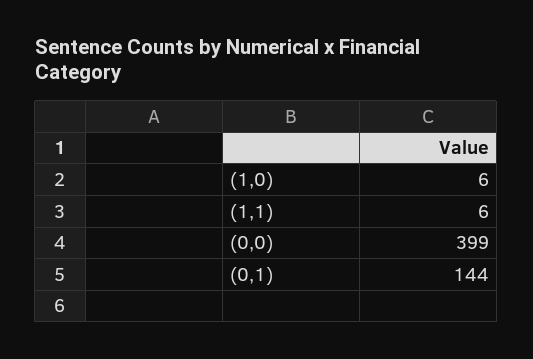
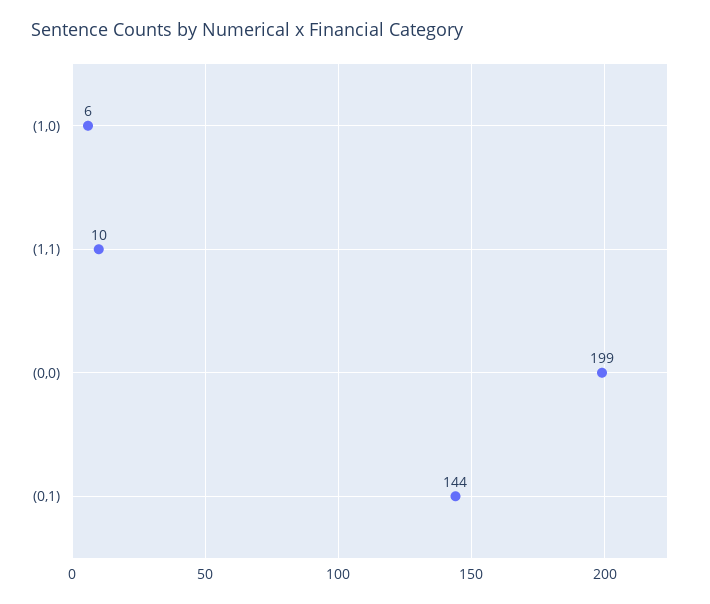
  {
    "(1,0)": 6,
-   "(1,1)": 6,
+   "(1,1)": 10,
-   "(0,0)": 399,
+   "(0,0)": 199,
    "(0,1)": 144
  }

